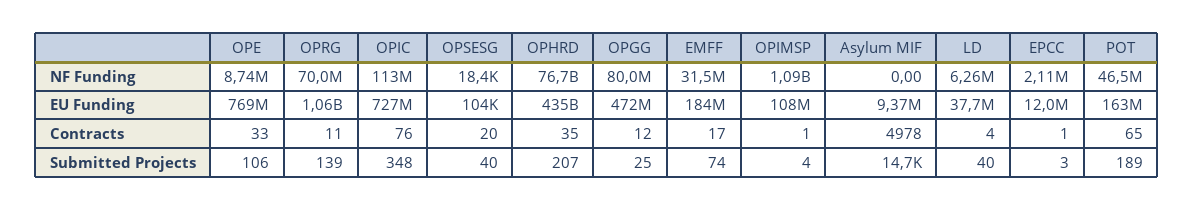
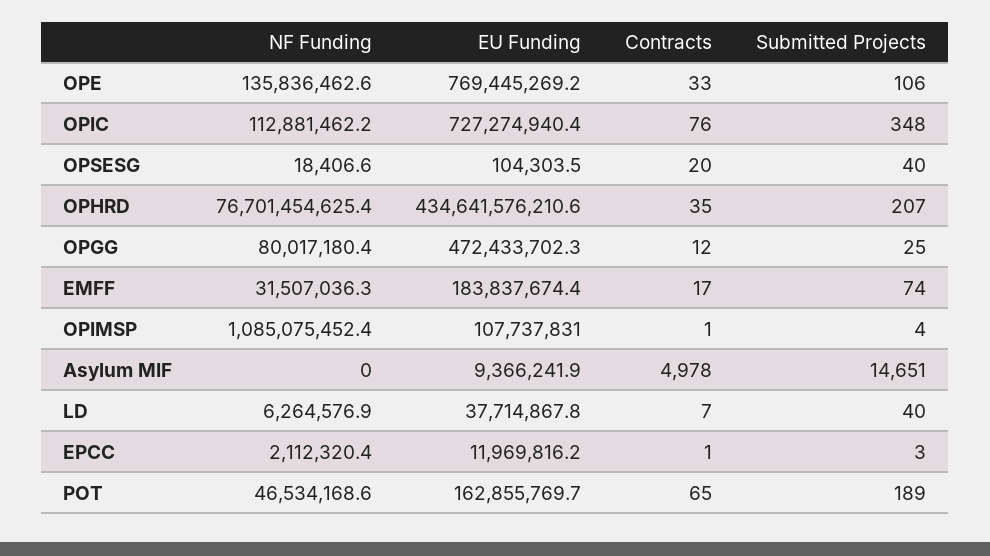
  {
    "OPE": {
-     "NF Funding": 8740000,
+     "NF Funding": 135836462.6,
      "EU Funding": 769445269.2,
      "Contracts": 33,
      "Submitted Projects": 106
    },
-   "OPRG": {
-     "NF Funding": 70000000,
-     "EU Funding": 1060000000,
-     "Contracts": 11,
-     "Submitted Projects": 139
-   },
    "OPIC": {
      "NF Funding": 112881462.2,
      "EU Funding": 727274940.4,
      "Contracts": 76,
      "Submitted Projects": 348
    },
    "OPSESG": {
      "NF Funding": 18406.6,
      "EU Funding": 104303.5,
      "Contracts": 20,
      "Submitted Projects": 40
    },
    "OPHRD": {
      "NF Funding": 76701454625.4,
      "EU Funding": 434641576210.6,
      "Contracts": 35,
      "Submitted Projects": 207
    },
    "OPGG": {
      "NF Funding": 80017180.4,
      "EU Funding": 472433702.3,
      "Contracts": 12,
      "Submitted Projects": 25
    },
    "EMFF": {
      "NF Funding": 31507036.3,
      "EU Funding": 183837674.4,
      "Contracts": 17,
      "Submitted Projects": 74
    },
    "OPIMSP": {
      "NF Funding": 1085075452.4,
      "EU Funding": 107737831,
      "Contracts": 1,
      "Submitted Projects": 4
    },
    "Asylum MIF": {
      "NF Funding": 0,
      "EU Funding": 9366241.9,
      "Contracts": 4978,
      "Submitted Projects": 14651
    },
    "LD": {
      "NF Funding": 6264576.9,
      "EU Funding": 37714867.8,
-     "Contracts": 4,
+     "Contracts": 7,
      "Submitted Projects": 40
    },
    "EPCC": {
      "NF Funding": 2112320.4,
      "EU Funding": 11969816.2,
      "Contracts": 1,
      "Submitted Projects": 3
    },
    "POT": {
      "NF Funding": 46534168.6,
      "EU Funding": 162855769.7,
      "Contracts": 65,
      "Submitted Projects": 189
    }
  }

